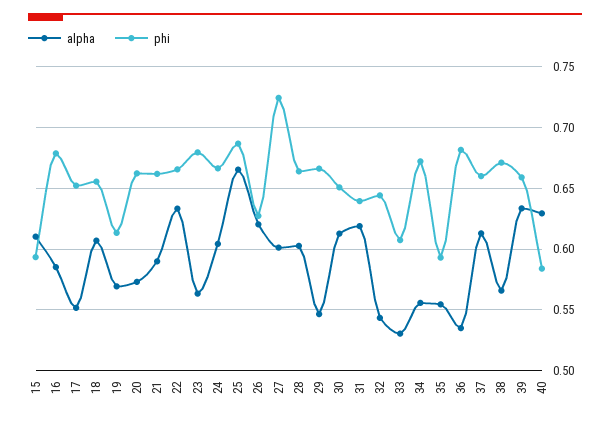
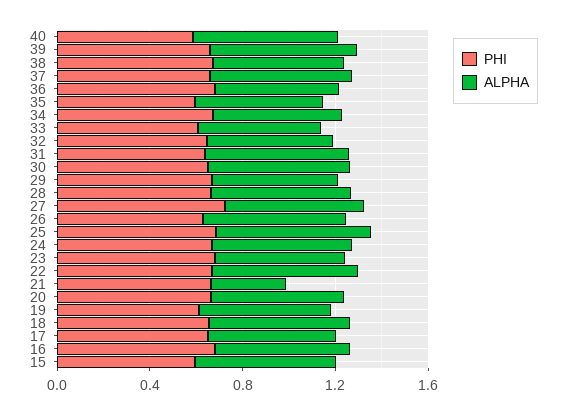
  {
    "alpha": {
      "15": 0.61,
      "16": 0.585,
      "17": 0.55,
      "18": 0.605,
      "19": 0.57,
      "20": 0.575,
-     "21": 0.59,
+     "21": 0.3,
      "22": 0.635,
      "23": 0.565,
      "24": 0.605,
      "25": 0.665,
      "26": 0.62,
      "27": 0.6,
      "28": 0.605,
      "29": 0.545,
      "30": 0.615,
      "31": 0.62,
      "32": 0.545,
      "33": 0.53,
      "34": 0.555,
      "35": 0.555,
      "36": 0.535,
      "37": 0.615,
      "38": 0.565,
      "39": 0.635,
      "40": 0.63
    },
    "phi": {
      "15": 0.595,
      "16": 0.68,
      "17": 0.65,
      "18": 0.655,
      "19": 0.615,
      "20": 0.66,
      "21": 0.66,
      "22": 0.665,
      "23": 0.68,
      "24": 0.665,
      "25": 0.685,
      "26": 0.625,
      "27": 0.725,
      "28": 0.665,
      "29": 0.665,
      "30": 0.65,
      "31": 0.64,
      "32": 0.645,
      "33": 0.605,
      "34": 0.67,
      "35": 0.595,
      "36": 0.68,
      "37": 0.66,
      "38": 0.67,
      "39": 0.66,
      "40": 0.585
    }
  }

